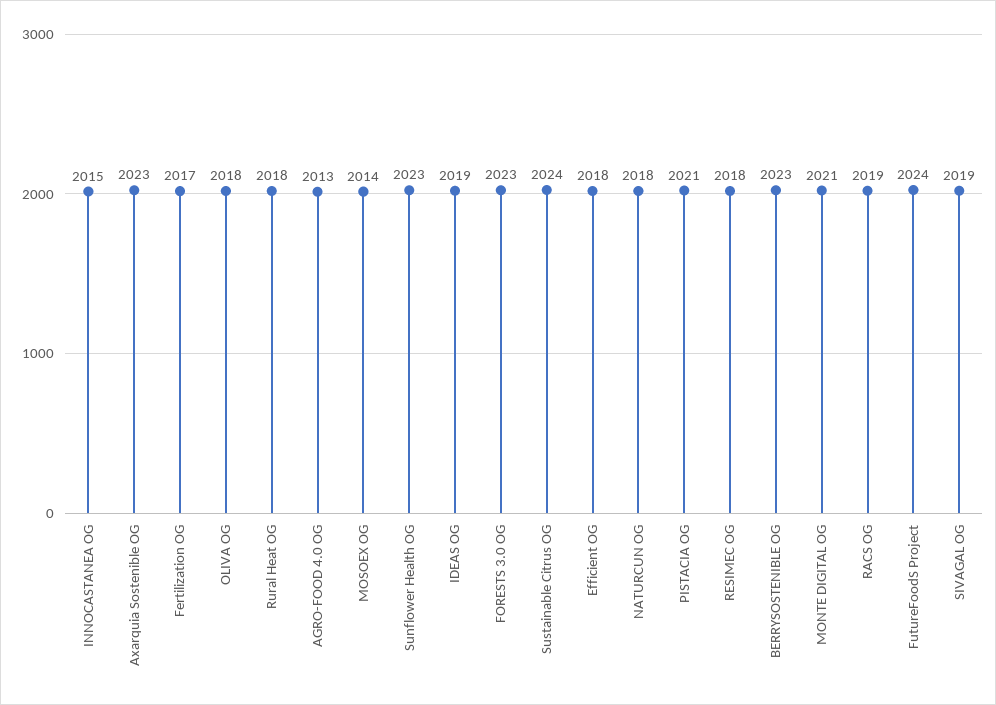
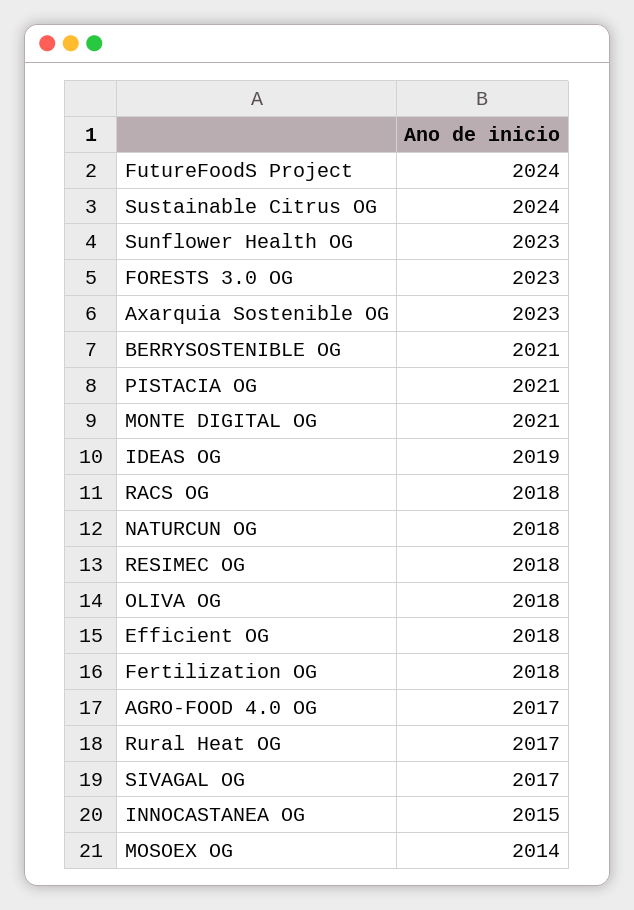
  {
    "INNOCASTANEA OG": 2015,
    "Axarquia Sostenible OG": 2023,
-   "Fertilization OG": 2017,
+   "Fertilization OG": 2018,
    "OLIVA OG": 2018,
-   "Rural Heat OG": 2018,
+   "Rural Heat OG": 2017,
-   "AGRO-FOOD 4.0 OG": 2013,
+   "AGRO-FOOD 4.0 OG": 2017,
    "MOSOEX OG": 2014,
    "Sunflower Health OG": 2023,
    "IDEAS OG": 2019,
    "FORESTS 3.0 OG": 2023,
    "Sustainable Citrus OG": 2024,
    "Efficient OG": 2018,
    "NATURCUN OG": 2018,
    "PISTACIA OG": 2021,
    "RESIMEC OG": 2018,
-   "BERRYSOSTENIBLE OG": 2023,
+   "BERRYSOSTENIBLE OG": 2021,
    "MONTE DIGITAL OG": 2021,
-   "RACS OG": 2019,
+   "RACS OG": 2018,
    "FutureFoodS Project": 2024,
-   "SIVAGAL OG": 2019
+   "SIVAGAL OG": 2017
  }

